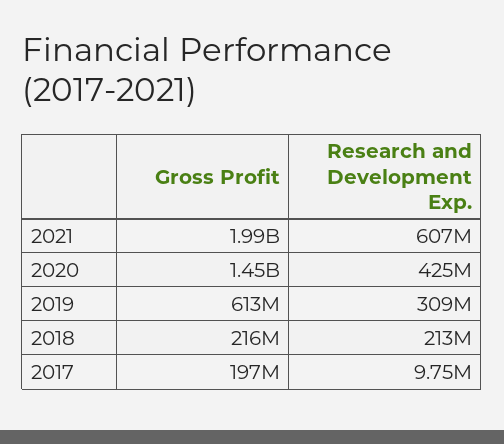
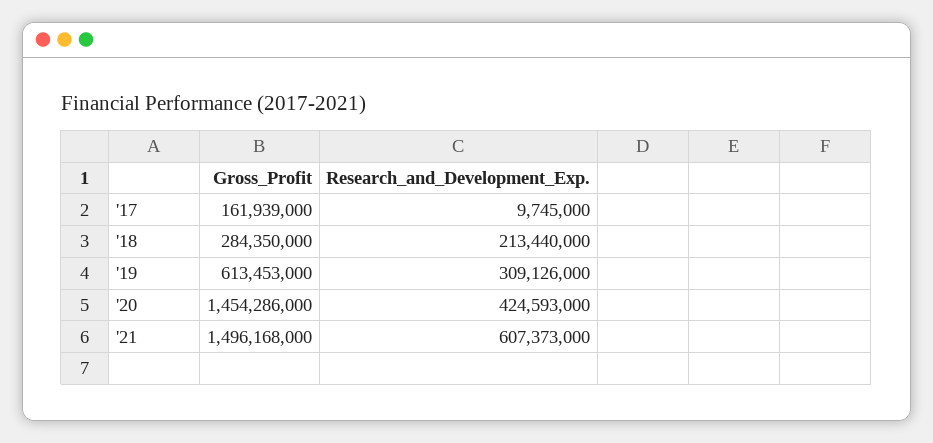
  {
    "Gross Profit": {
-     "2021": 1990000000,
+     "2021": 1496168000,
      "2020": 1454286000,
      "2019": 613453000,
-     "2018": 216000000,
+     "2018": 284350000,
-     "2017": 197000000
+     "2017": 161939000
    },
    "Research and Development Exp.": {
      "2021": 607373000,
      "2020": 424593000,
      "2019": 309126000,
      "2018": 213440000,
      "2017": 9745000
    }
  }

